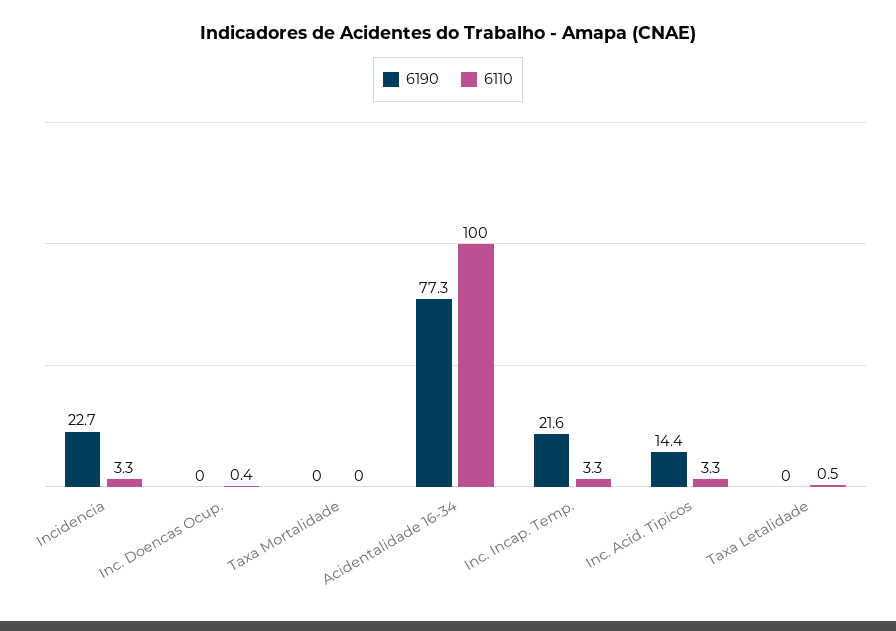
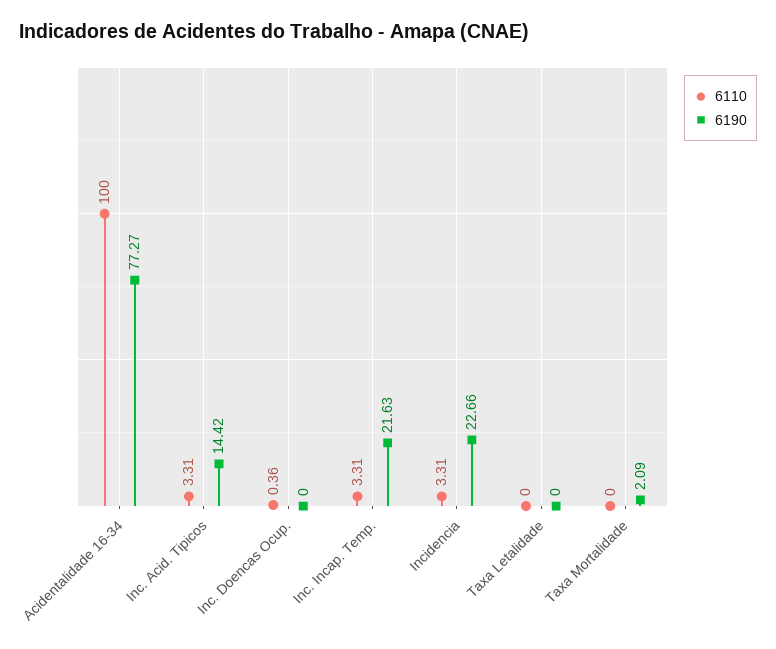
  {
    "6190": {
      "Incidencia": 22.66,
      "Inc. Doencas Ocup.": 0,
-     "Taxa Mortalidade": 0,
+     "Taxa Mortalidade": 2.09,
      "Acidentalidade 16-34": 77.27,
      "Inc. Incap. Temp.": 21.63,
      "Inc. Acid. Tipicos": 14.42,
      "Taxa Letalidade": 0
    },
    "6110": {
      "Incidencia": 3.31,
      "Inc. Doencas Ocup.": 0.36,
      "Taxa Mortalidade": 0,
      "Acidentalidade 16-34": 100,
      "Inc. Incap. Temp.": 3.31,
      "Inc. Acid. Tipicos": 3.31,
-     "Taxa Letalidade": 0.5
+     "Taxa Letalidade": 0
    }
  }

